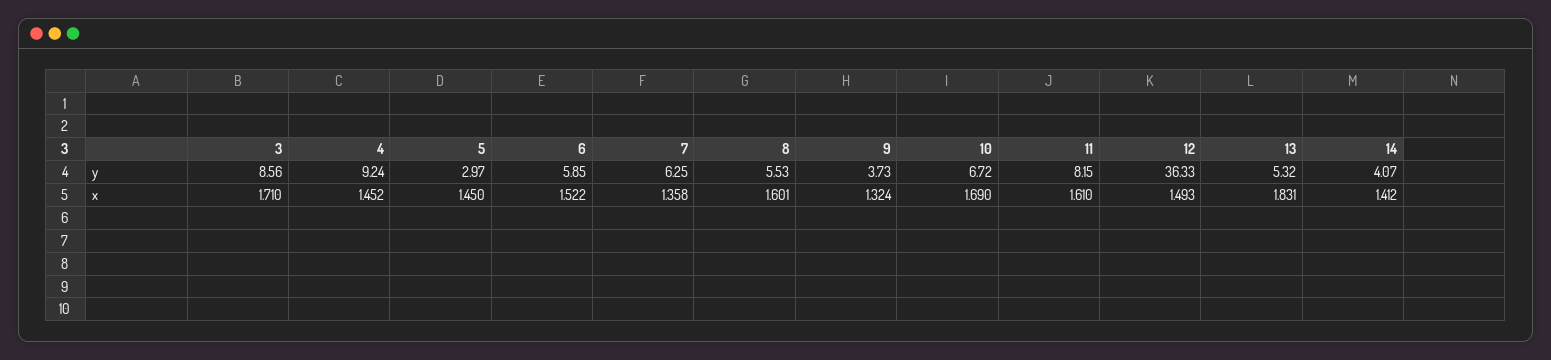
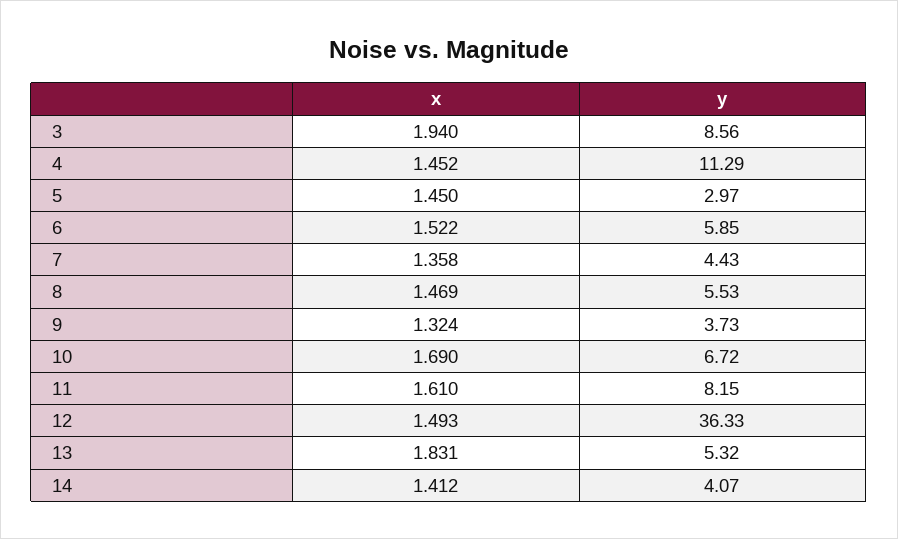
  {
    "3": {
      "y": 8.56,
-     "x": 1.71
+     "x": 1.94
    },
    "4": {
-     "y": 9.24,
+     "y": 11.29,
      "x": 1.452
    },
    "5": {
      "y": 2.97,
      "x": 1.45
    },
    "6": {
      "y": 5.85,
      "x": 1.522
    },
    "7": {
-     "y": 6.25,
+     "y": 4.43,
      "x": 1.358
    },
    "8": {
      "y": 5.53,
-     "x": 1.601
+     "x": 1.469
    },
    "9": {
      "y": 3.73,
      "x": 1.324
    },
    "10": {
      "y": 6.72,
      "x": 1.69
    },
    "11": {
      "y": 8.15,
      "x": 1.61
    },
    "12": {
      "y": 36.33,
      "x": 1.493
    },
    "13": {
      "y": 5.32,
      "x": 1.831
    },
    "14": {
      "y": 4.07,
      "x": 1.412
    }
  }

